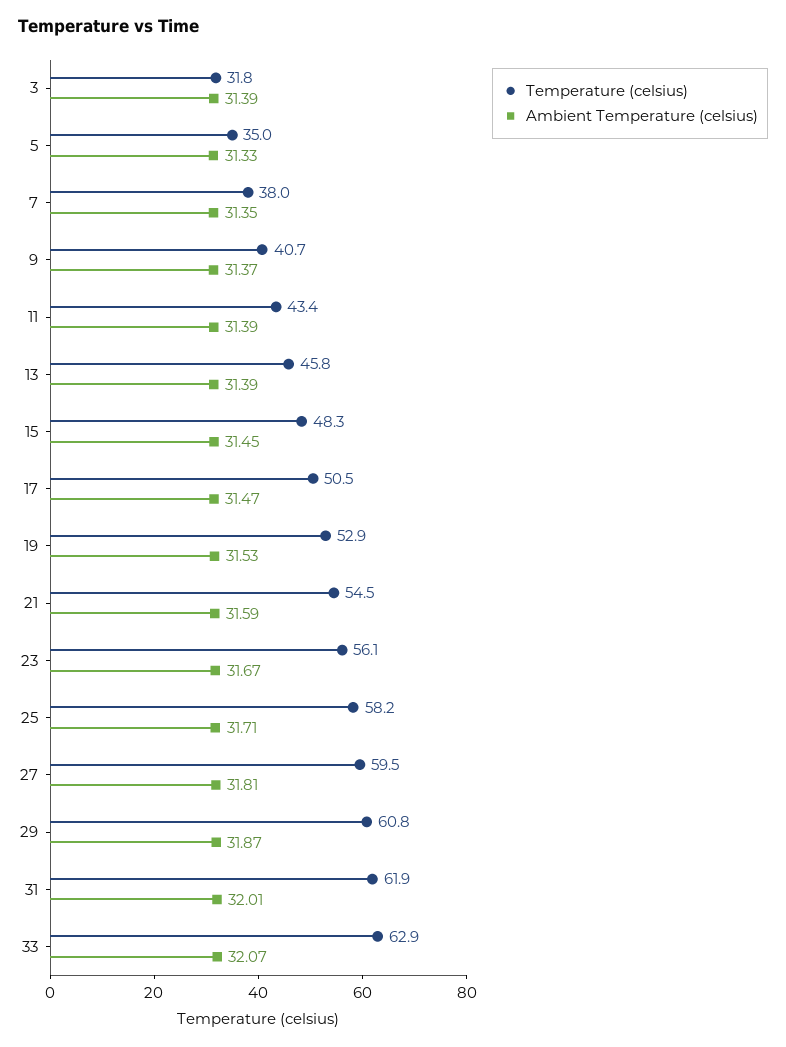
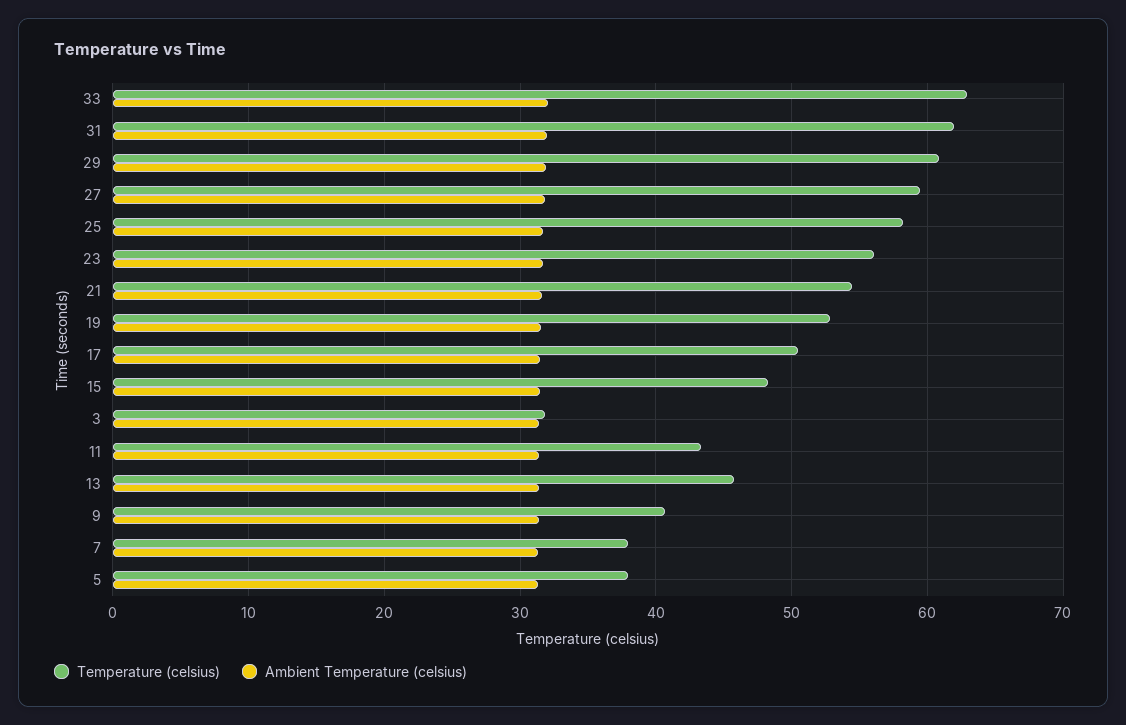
  {
    "Temperature (celsius)": {
      "3": 31.8,
-     "5": 35,
+     "5": 38,
      "7": 38,
      "9": 40.7,
      "11": 43.4,
      "13": 45.8,
      "15": 48.3,
      "17": 50.5,
      "19": 52.9,
      "21": 54.5,
      "23": 56.1,
      "25": 58.2,
      "27": 59.5,
      "29": 60.8,
      "31": 61.9,
      "33": 62.9
    },
    "Ambient Temperature (celsius)": {
      "3": 31.39,
      "5": 31.33,
      "7": 31.35,
      "9": 31.37,
      "11": 31.39,
      "13": 31.39,
      "15": 31.45,
      "17": 31.47,
      "19": 31.53,
      "21": 31.59,
      "23": 31.67,
      "25": 31.71,
      "27": 31.81,
      "29": 31.87,
      "31": 32.01,
      "33": 32.07
    }
  }

